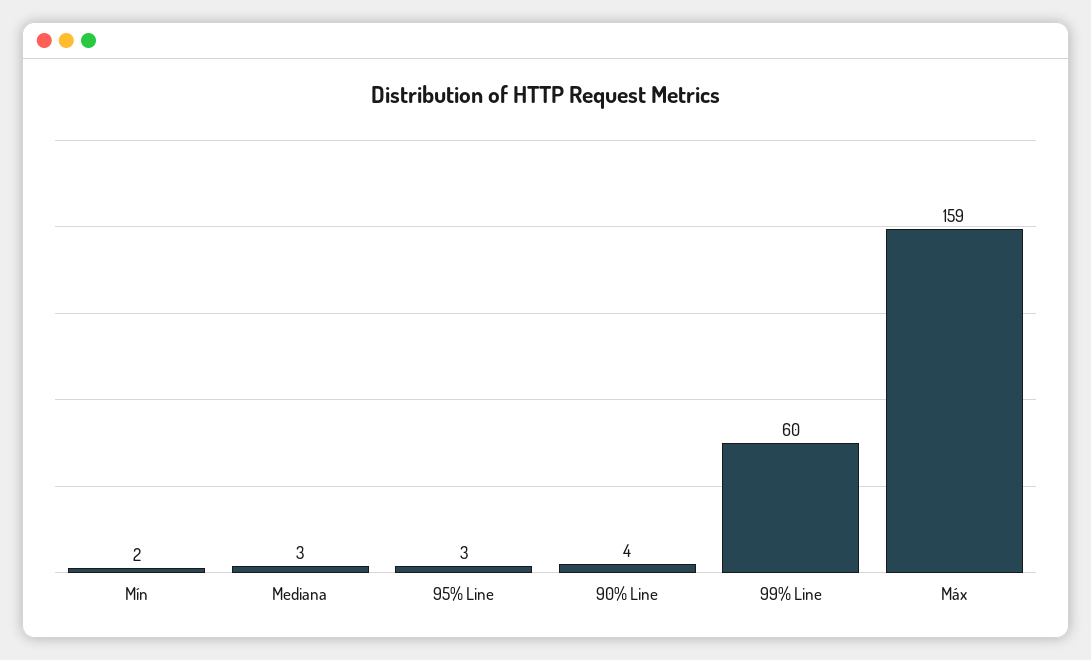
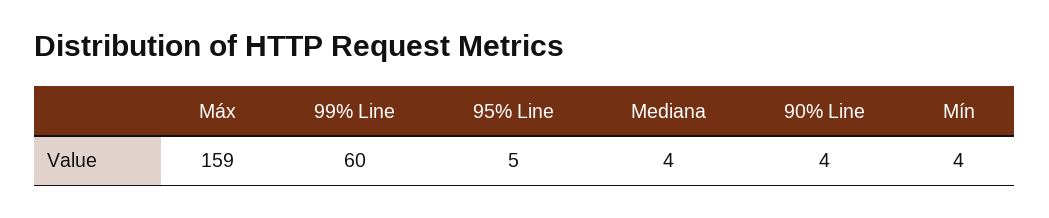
  {
-   "Mín": 2,
+   "Mín": 4,
-   "Mediana": 3,
+   "Mediana": 4,
-   "95% Line": 3,
+   "95% Line": 5,
    "90% Line": 4,
    "99% Line": 60,
    "Máx": 159
  }

